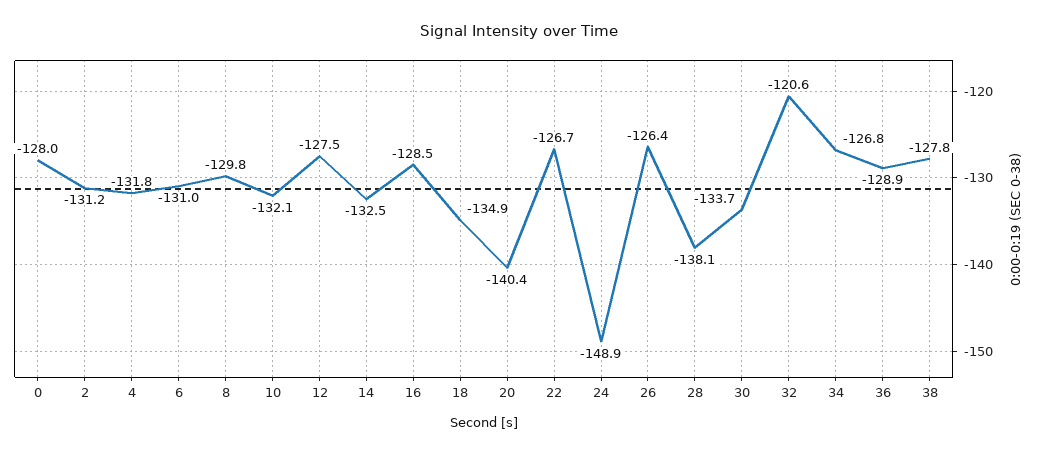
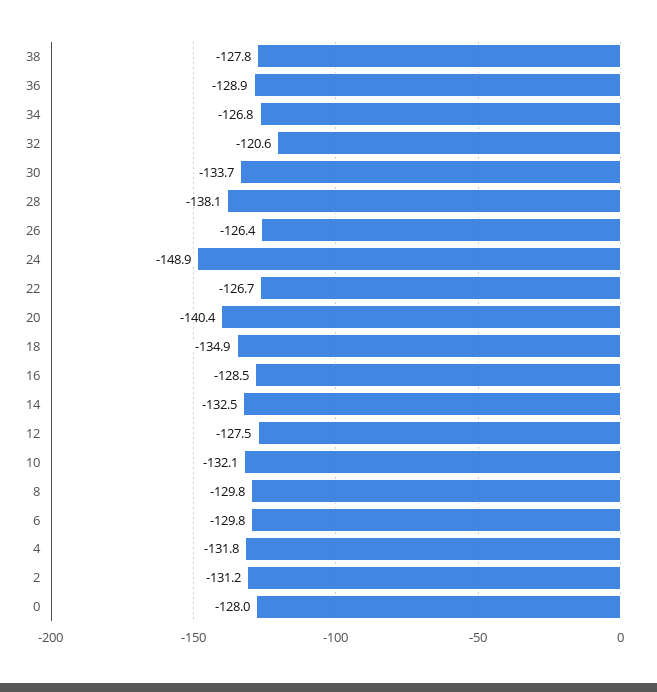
  {
    "0": -128,
    "2": -131.2,
    "4": -131.8,
-   "6": -131,
+   "6": -129.8,
    "8": -129.8,
    "10": -132.1,
    "12": -127.5,
    "14": -132.5,
    "16": -128.5,
    "18": -134.9,
    "20": -140.4,
    "22": -126.7,
    "24": -148.9,
    "26": -126.4,
    "28": -138.1,
    "30": -133.7,
    "32": -120.6,
    "34": -126.8,
    "36": -128.9,
    "38": -127.8
  }

